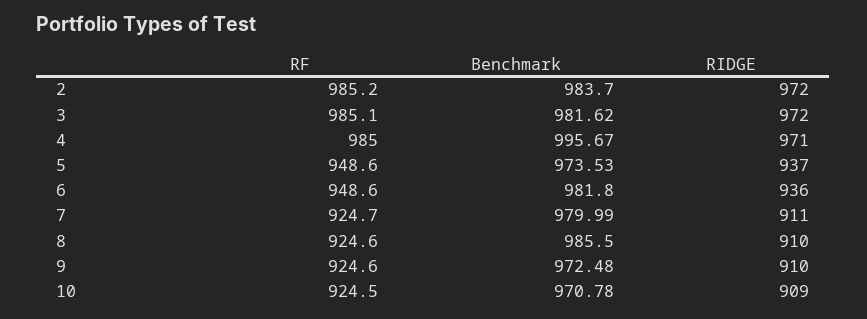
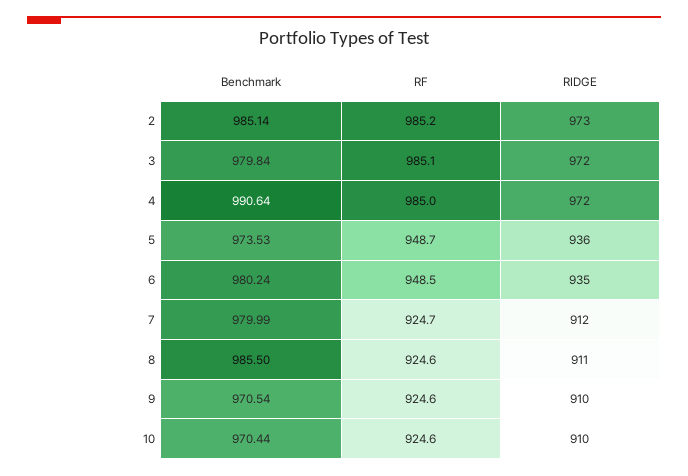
  {
    "RF": {
      "2": 985.2,
      "3": 985.1,
      "4": 985,
-     "5": 948.6,
+     "5": 948.7,
-     "6": 948.6,
+     "6": 948.5,
      "7": 924.7,
      "8": 924.6,
      "9": 924.6,
-     "10": 924.5
+     "10": 924.6
    },
    "Benchmark": {
-     "2": 983.7,
+     "2": 985.14,
-     "3": 981.62,
+     "3": 979.84,
-     "4": 995.67,
+     "4": 990.64,
      "5": 973.53,
-     "6": 981.8,
+     "6": 980.24,
      "7": 979.99,
      "8": 985.5,
-     "9": 972.48,
+     "9": 970.54,
-     "10": 970.78
+     "10": 970.44
    },
    "RIDGE": {
-     "2": 972,
+     "2": 973,
      "3": 972,
-     "4": 971,
+     "4": 972,
-     "5": 937,
+     "5": 936,
-     "6": 936,
+     "6": 935,
-     "7": 911,
+     "7": 912,
-     "8": 910,
+     "8": 911,
      "9": 910,
-     "10": 909
+     "10": 910
    }
  }

